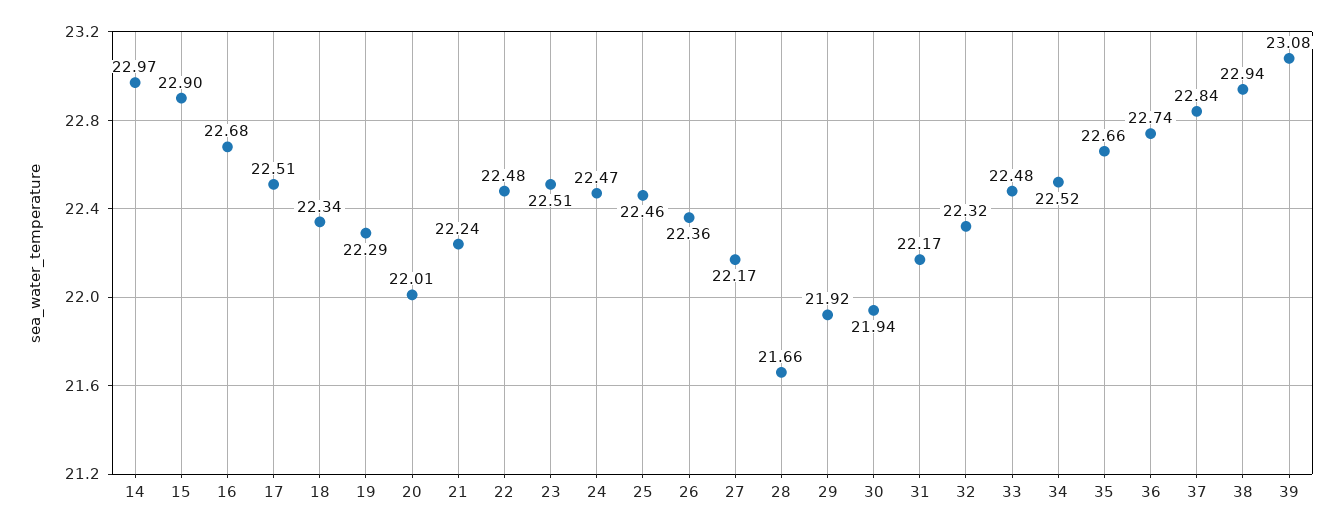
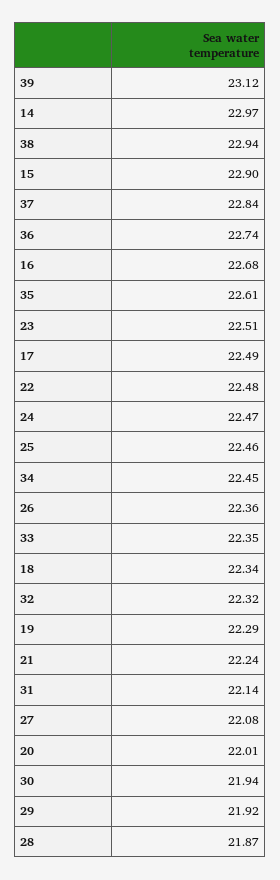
  {
    "14": 22.97,
    "15": 22.9,
    "16": 22.68,
-   "17": 22.51,
+   "17": 22.49,
    "18": 22.34,
    "19": 22.29,
    "20": 22.01,
    "21": 22.24,
    "22": 22.48,
    "23": 22.51,
    "24": 22.47,
    "25": 22.46,
    "26": 22.36,
-   "27": 22.17,
+   "27": 22.08,
-   "28": 21.66,
+   "28": 21.87,
    "29": 21.92,
    "30": 21.94,
-   "31": 22.17,
+   "31": 22.14,
    "32": 22.32,
-   "33": 22.48,
+   "33": 22.35,
-   "34": 22.52,
+   "34": 22.45,
-   "35": 22.66,
+   "35": 22.61,
    "36": 22.74,
    "37": 22.84,
    "38": 22.94,
-   "39": 23.08
+   "39": 23.12
  }

